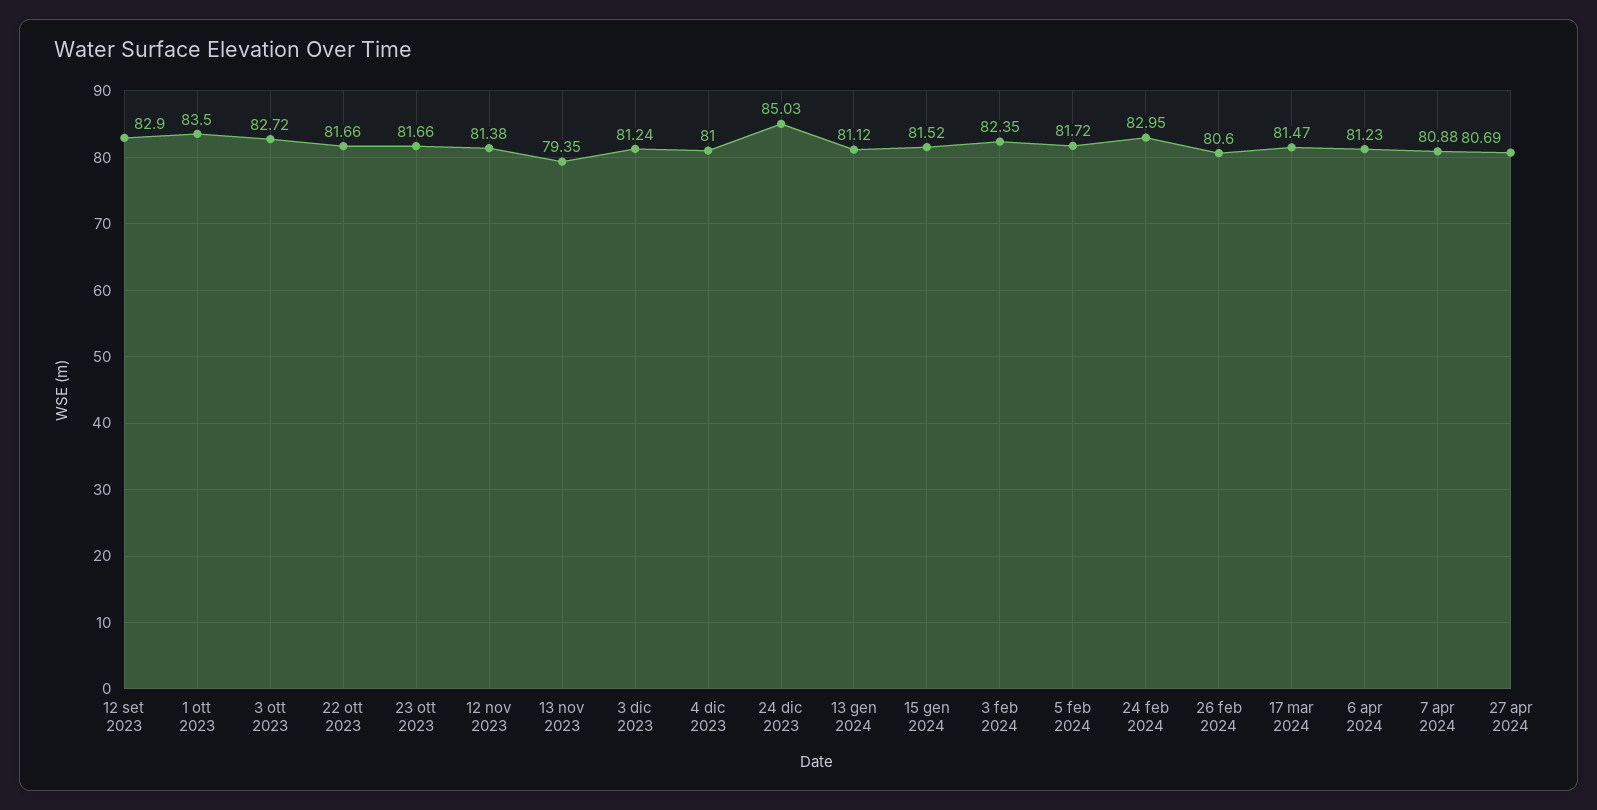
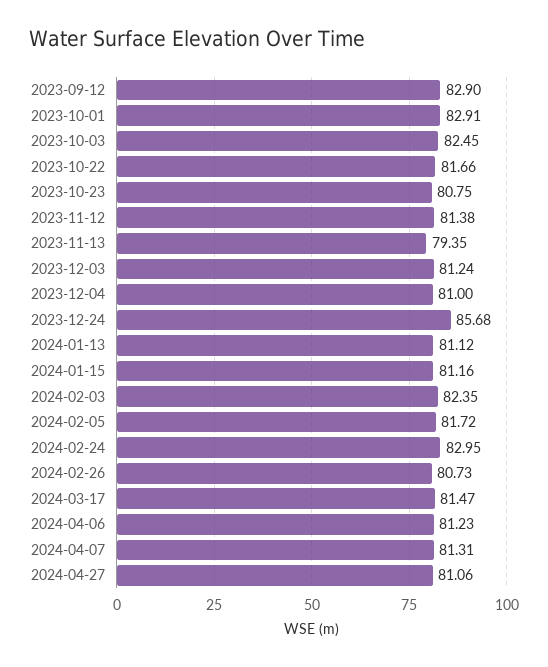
  {
    "12 set 2023": 82.9,
-   "1 ott 2023": 83.5,
+   "1 ott 2023": 82.91,
-   "3 ott 2023": 82.72,
+   "3 ott 2023": 82.45,
    "22 ott 2023": 81.66,
-   "23 ott 2023": 81.66,
+   "23 ott 2023": 80.75,
    "12 nov 2023": 81.38,
    "13 nov 2023": 79.35,
    "3 dic 2023": 81.24,
    "4 dic 2023": 81,
-   "24 dic 2023": 85.03,
+   "24 dic 2023": 85.68,
    "13 gen 2024": 81.12,
-   "15 gen 2024": 81.52,
+   "15 gen 2024": 81.16,
    "3 feb 2024": 82.35,
    "5 feb 2024": 81.72,
    "24 feb 2024": 82.95,
-   "26 feb 2024": 80.6,
+   "26 feb 2024": 80.73,
    "17 mar 2024": 81.47,
    "6 apr 2024": 81.23,
-   "7 apr 2024": 80.88,
+   "7 apr 2024": 81.31,
-   "27 apr 2024": 80.69
+   "27 apr 2024": 81.06
  }

